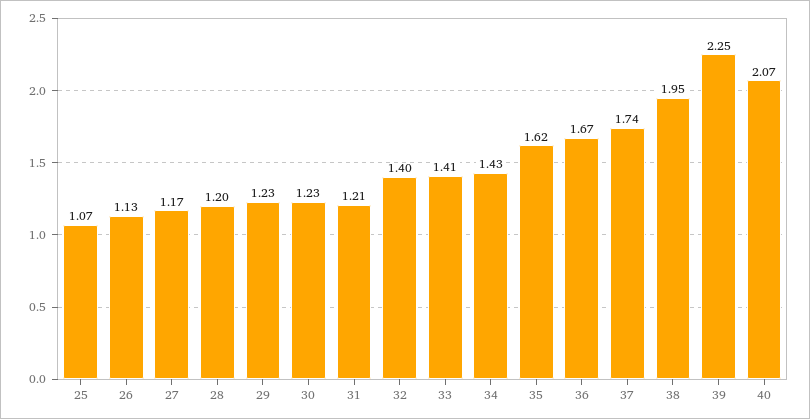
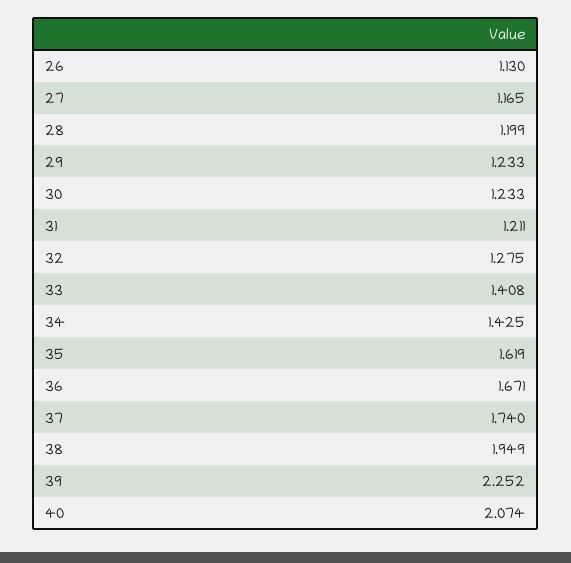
  {
-   "25": 1.07,
    "26": 1.13,
    "27": 1.165,
    "28": 1.199,
    "29": 1.233,
    "30": 1.233,
    "31": 1.211,
-   "32": 1.4,
+   "32": 1.275,
    "33": 1.408,
    "34": 1.425,
    "35": 1.619,
    "36": 1.671,
    "37": 1.74,
    "38": 1.949,
    "39": 2.252,
    "40": 2.074
  }

